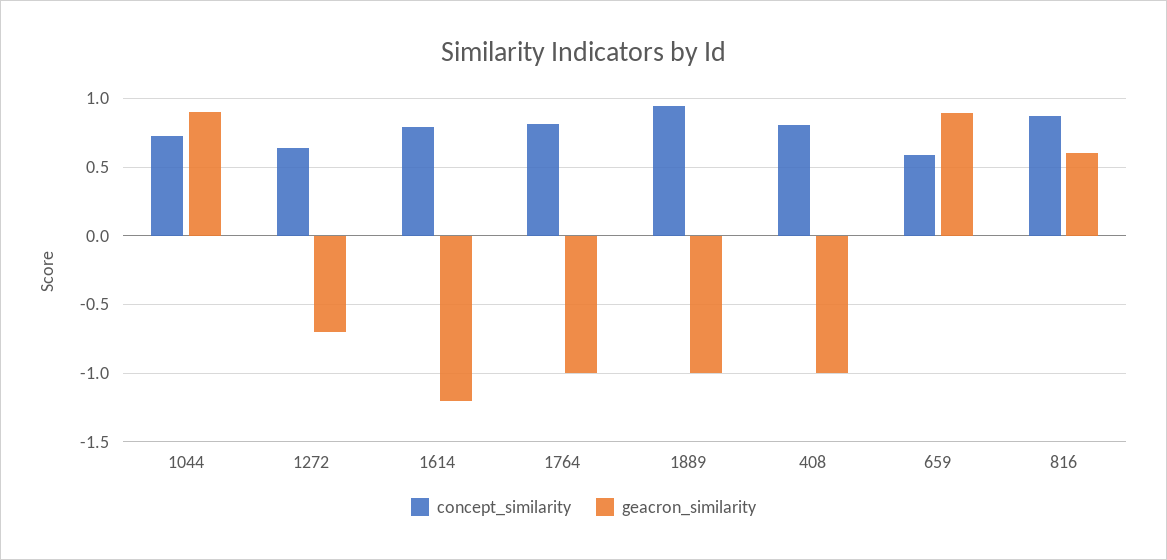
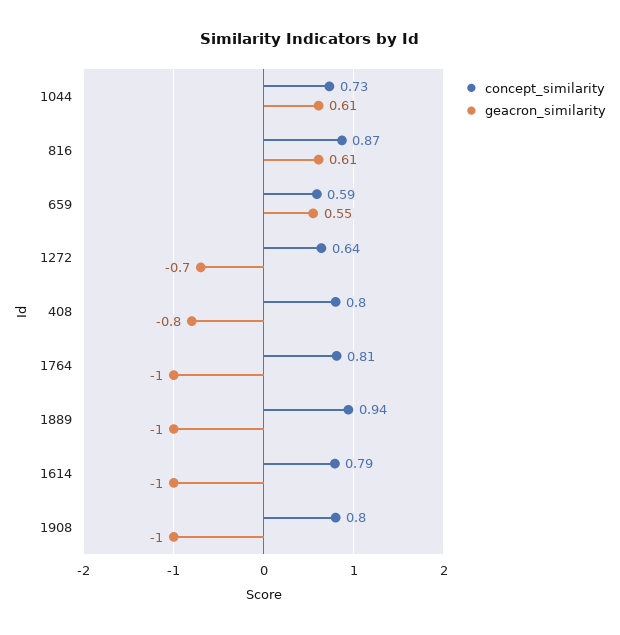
  {
    "concept_similarity": {
      "1044": 0.73,
      "1272": 0.64,
      "1614": 0.79,
      "1764": 0.81,
      "1889": 0.94,
      "408": 0.8,
      "659": 0.59,
-     "816": 0.87
+     "816": 0.87,
+     "1908": 0.8
    },
    "geacron_similarity": {
-     "1044": 0.9,
+     "1044": 0.61,
      "1272": -0.7,
-     "1614": -1.2,
+     "1614": -1,
      "1764": -1,
      "1889": -1,
-     "408": -1,
+     "408": -0.8,
-     "659": 0.9,
+     "659": 0.55,
-     "816": 0.61
+     "816": 0.61,
+     "1908": -1
    }
  }

